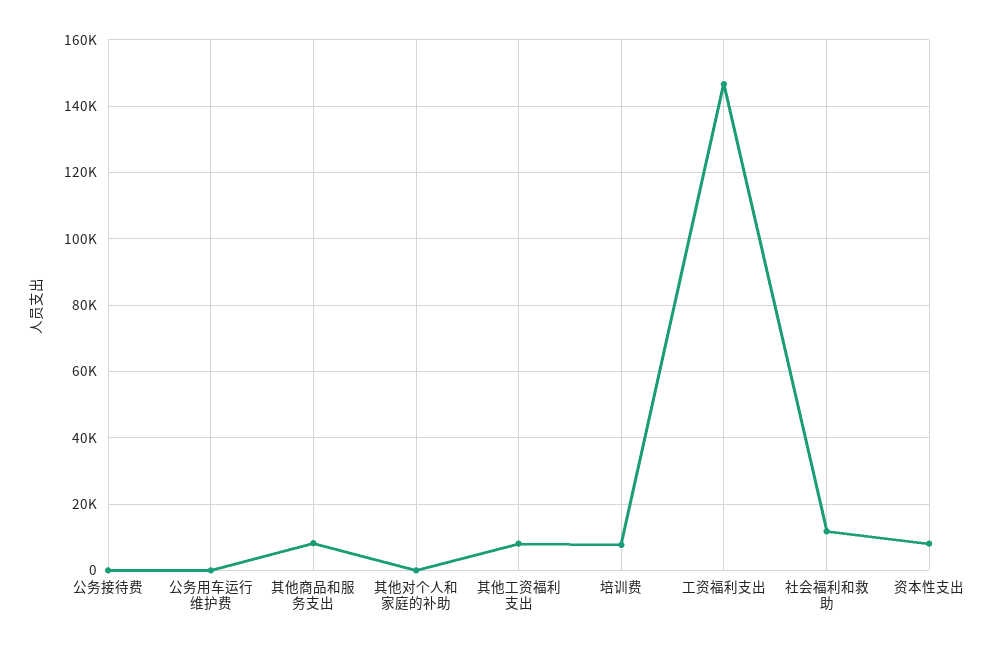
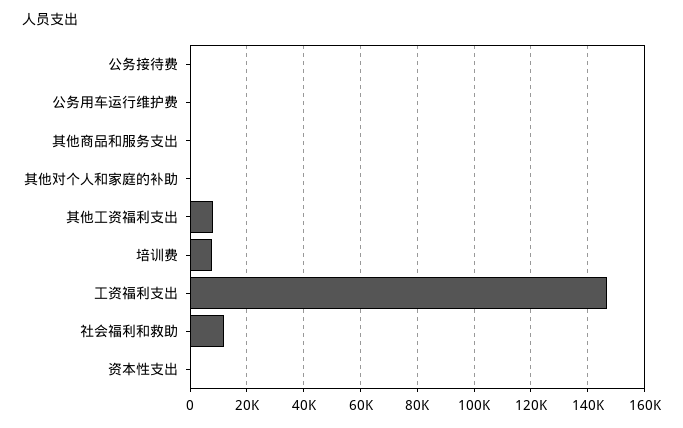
  {
    "公务接待费": 0,
    "公务用车运行维护费": 0,
-   "其他商品和服务支出": 8000,
+   "其他商品和服务支出": 0,
    "其他对个人和家庭的补助": 0,
    "其他工资福利支出": 8000,
    "培训费": 8000,
    "工资福利支出": 146000,
    "社会福利和救助": 12000,
-   "资本性支出": 8000
+   "资本性支出": 0
  }

